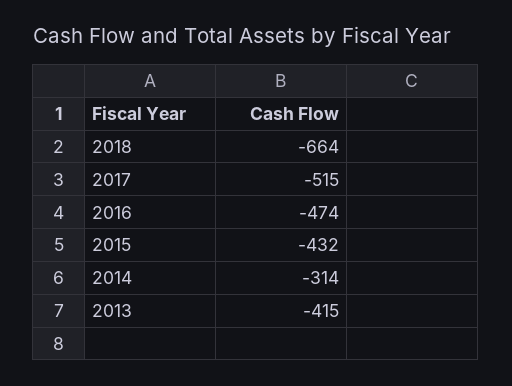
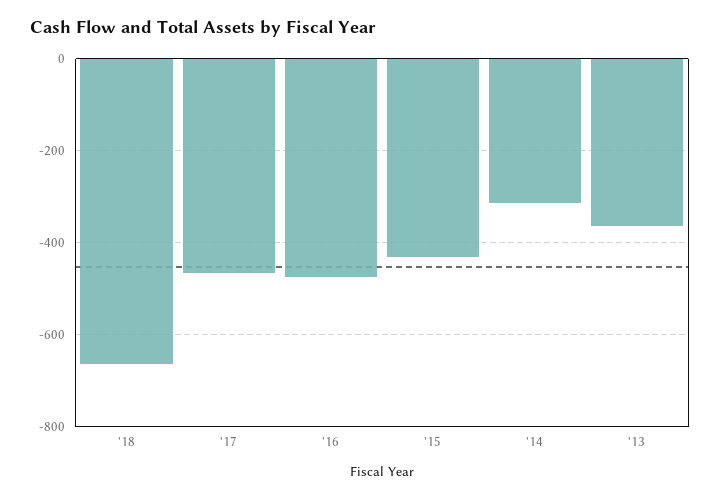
  {
    "2018": -664,
-   "2017": -515,
+   "2017": -460,
    "2016": -474,
    "2015": -432,
    "2014": -314,
-   "2013": -415
+   "2013": -360
  }

